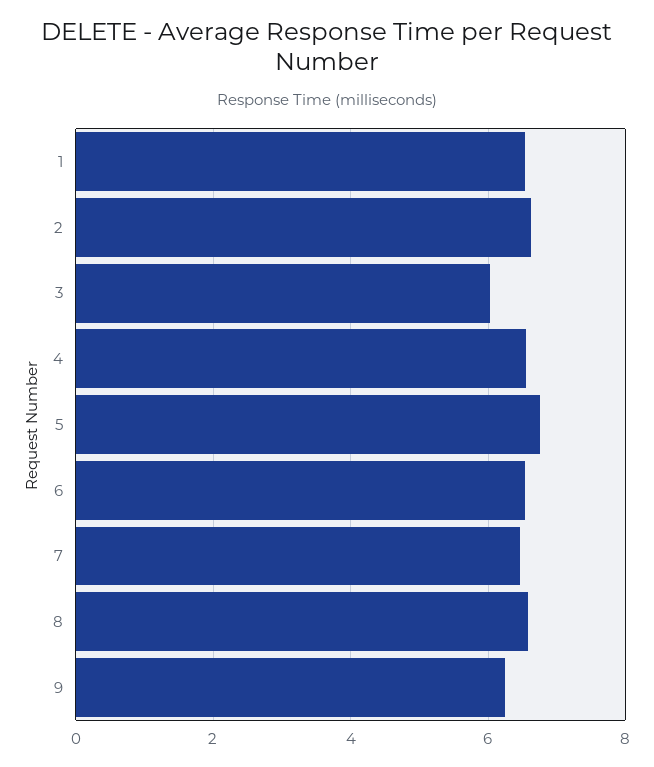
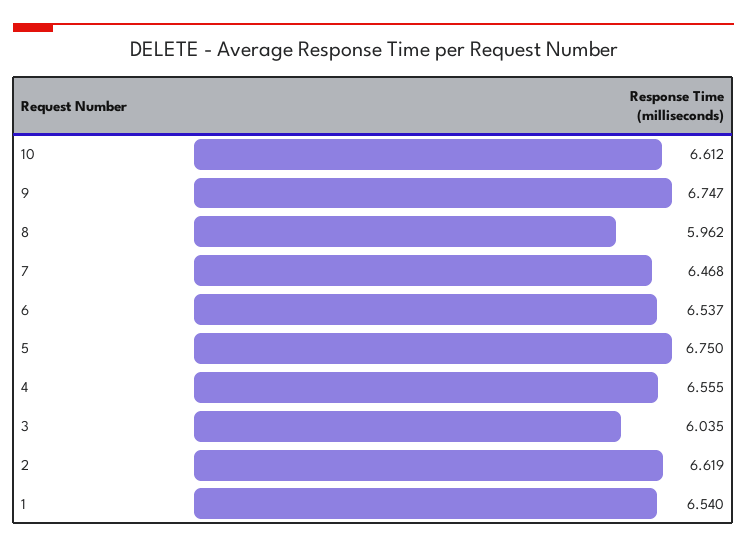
  {
    "1": 6.54,
    "2": 6.619,
    "3": 6.035,
    "4": 6.555,
    "5": 6.75,
    "6": 6.537,
    "7": 6.468,
-   "8": 6.6,
+   "8": 5.962,
-   "9": 6.2
+   "9": 6.747,
+   "10": 6.612
  }

